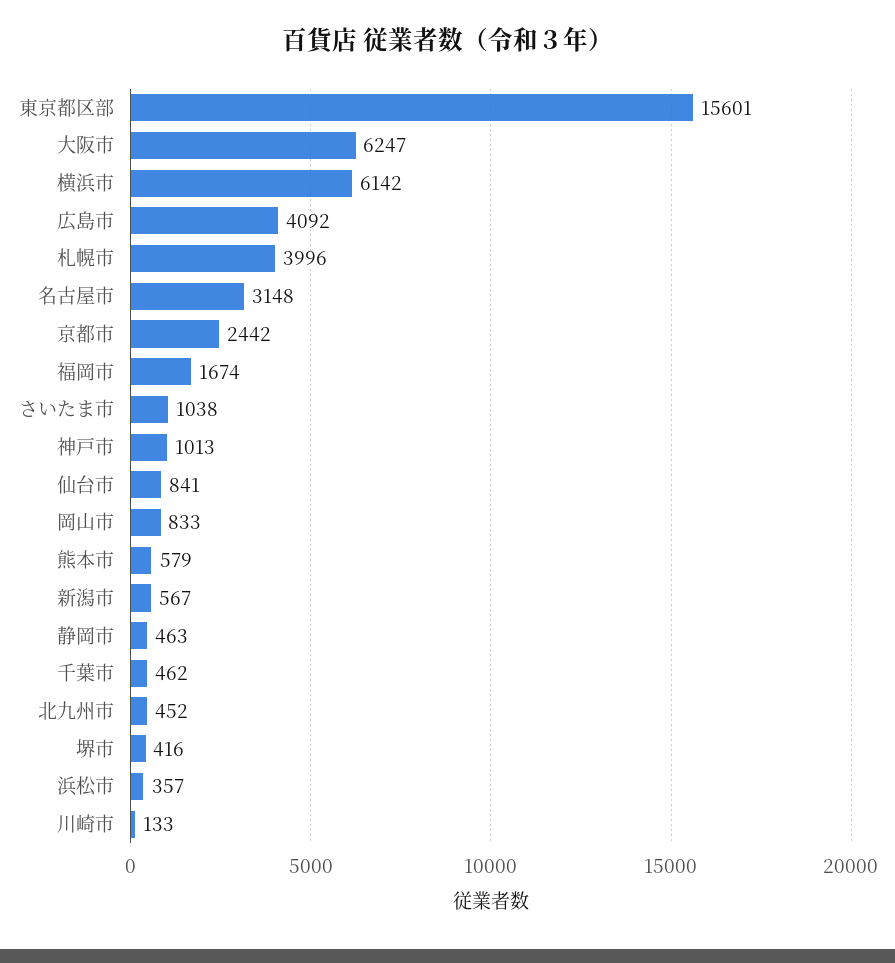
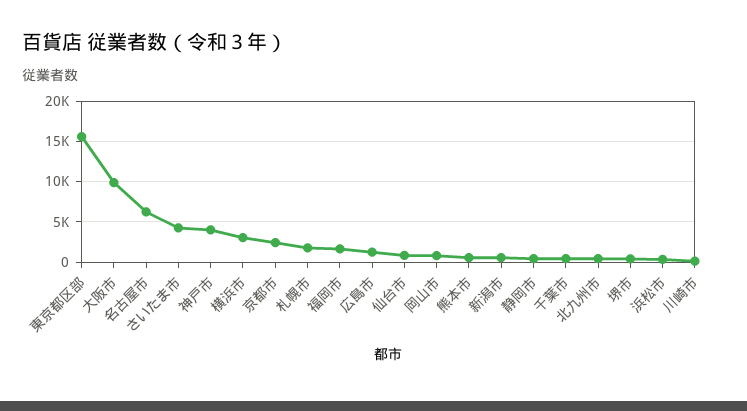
  {
    "東京都区部": 15601,
-   "大阪市": 6247,
+   "大阪市": 10000,
-   "横浜市": 6142,
+   "横浜市": 3000,
-   "広島市": 4092,
+   "広島市": 1000,
-   "札幌市": 3996,
+   "札幌市": 2000,
-   "名古屋市": 3148,
+   "名古屋市": 6000,
    "京都市": 2442,
    "福岡市": 1674,
-   "さいたま市": 1038,
+   "さいたま市": 4000,
-   "神戸市": 1013,
+   "神戸市": 4000,
    "仙台市": 841,
    "岡山市": 833,
    "熊本市": 579,
    "新潟市": 567,
    "静岡市": 463,
    "千葉市": 462,
    "北九州市": 452,
    "堺市": 416,
    "浜松市": 357,
    "川崎市": 133
  }

